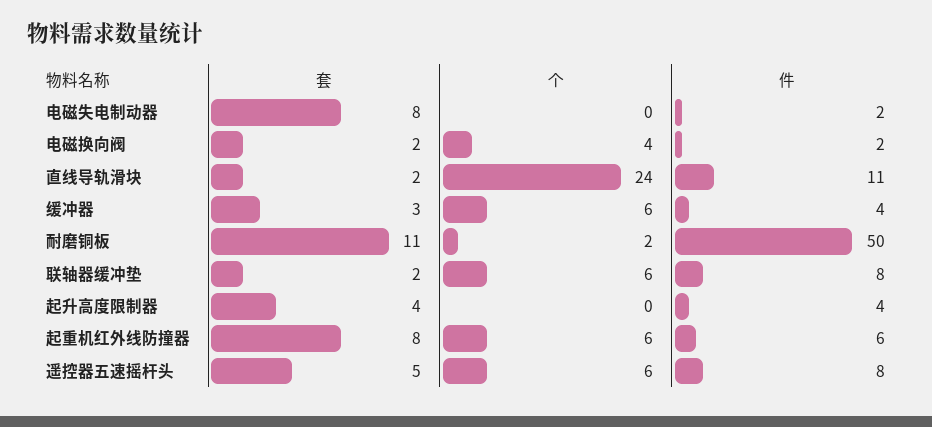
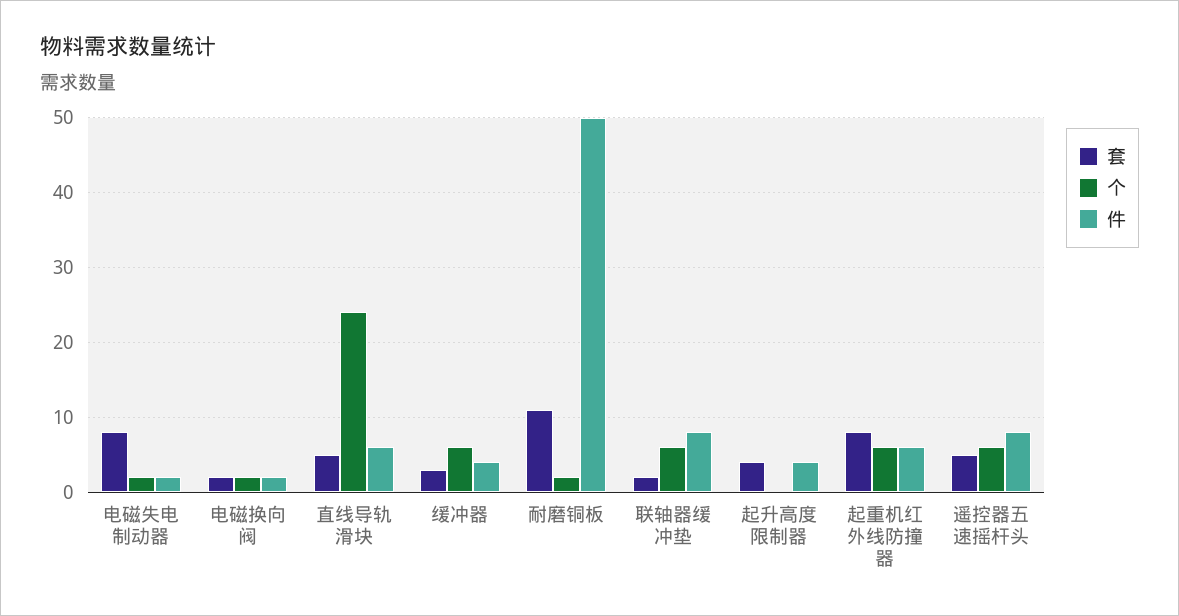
  {
    "套": {
      "电磁失电制动器": 8,
      "电磁换向阀": 2,
-     "直线导轨滑块": 2,
+     "直线导轨滑块": 5,
      "缓冲器": 3,
      "耐磨铜板": 11,
      "联轴器缓冲垫": 2,
      "起升高度限制器": 4,
      "起重机红外线防撞器": 8,
      "遥控器五速摇杆头": 5
    },
    "个": {
-     "电磁失电制动器": 0,
+     "电磁失电制动器": 2,
-     "电磁换向阀": 4,
+     "电磁换向阀": 2,
      "直线导轨滑块": 24,
      "缓冲器": 6,
      "耐磨铜板": 2,
      "联轴器缓冲垫": 6,
      "起升高度限制器": 0,
      "起重机红外线防撞器": 6,
      "遥控器五速摇杆头": 6
    },
    "件": {
      "电磁失电制动器": 2,
      "电磁换向阀": 2,
-     "直线导轨滑块": 11,
+     "直线导轨滑块": 6,
      "缓冲器": 4,
      "耐磨铜板": 50,
      "联轴器缓冲垫": 8,
      "起升高度限制器": 4,
      "起重机红外线防撞器": 6,
      "遥控器五速摇杆头": 8
    }
  }

